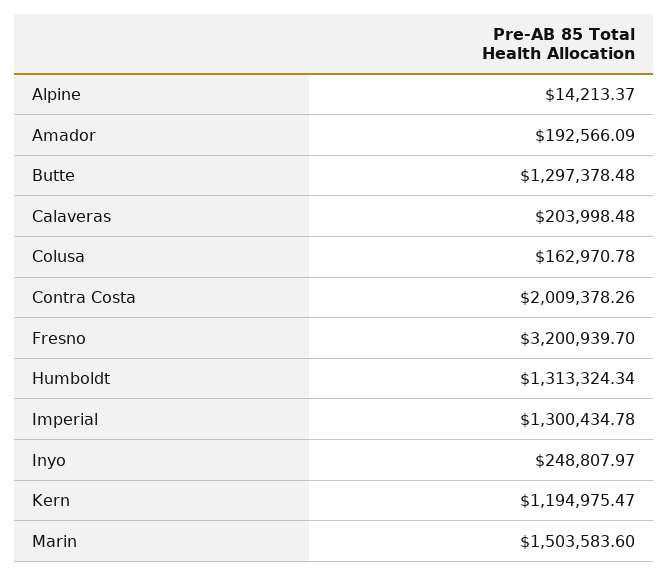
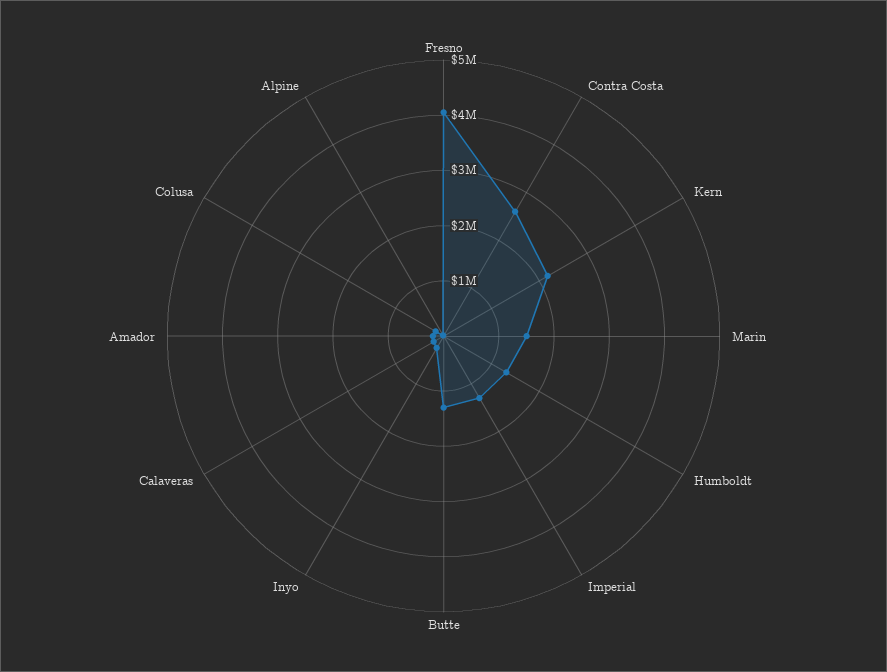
  {
    "Alpine": 14213.37,
    "Amador": 192566.09,
    "Butte": 1297378.48,
    "Calaveras": 203998.48,
    "Colusa": 162970.78,
-   "Contra Costa": 2009378.26,
+   "Contra Costa": 2600000,
-   "Fresno": 3200939.7,
+   "Fresno": 4000000,
    "Humboldt": 1313324.34,
    "Imperial": 1300434.78,
    "Inyo": 248807.97,
-   "Kern": 1194975.47,
+   "Kern": 2200000,
    "Marin": 1503583.6
  }

